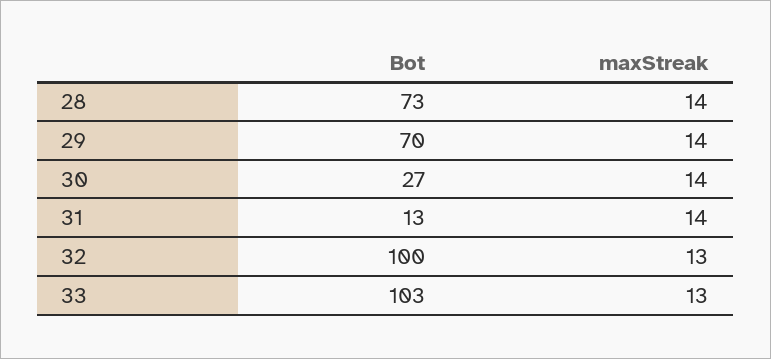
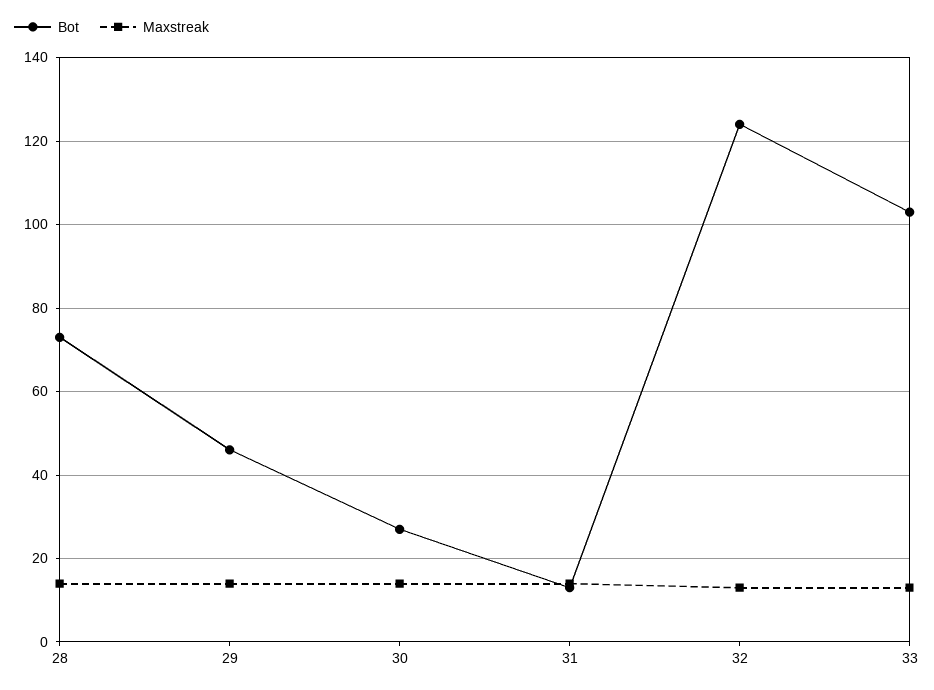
  {
    "Bot": {
      "28": 73,
-     "29": 70,
+     "29": 45,
      "30": 27,
      "31": 13,
-     "32": 100,
+     "32": 125,
      "33": 103
    },
    "maxStreak": {
      "28": 14,
      "29": 14,
      "30": 14,
      "31": 14,
      "32": 13,
      "33": 13
    }
  }

